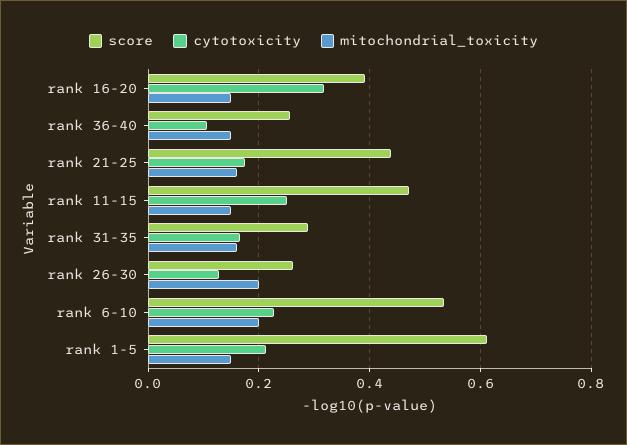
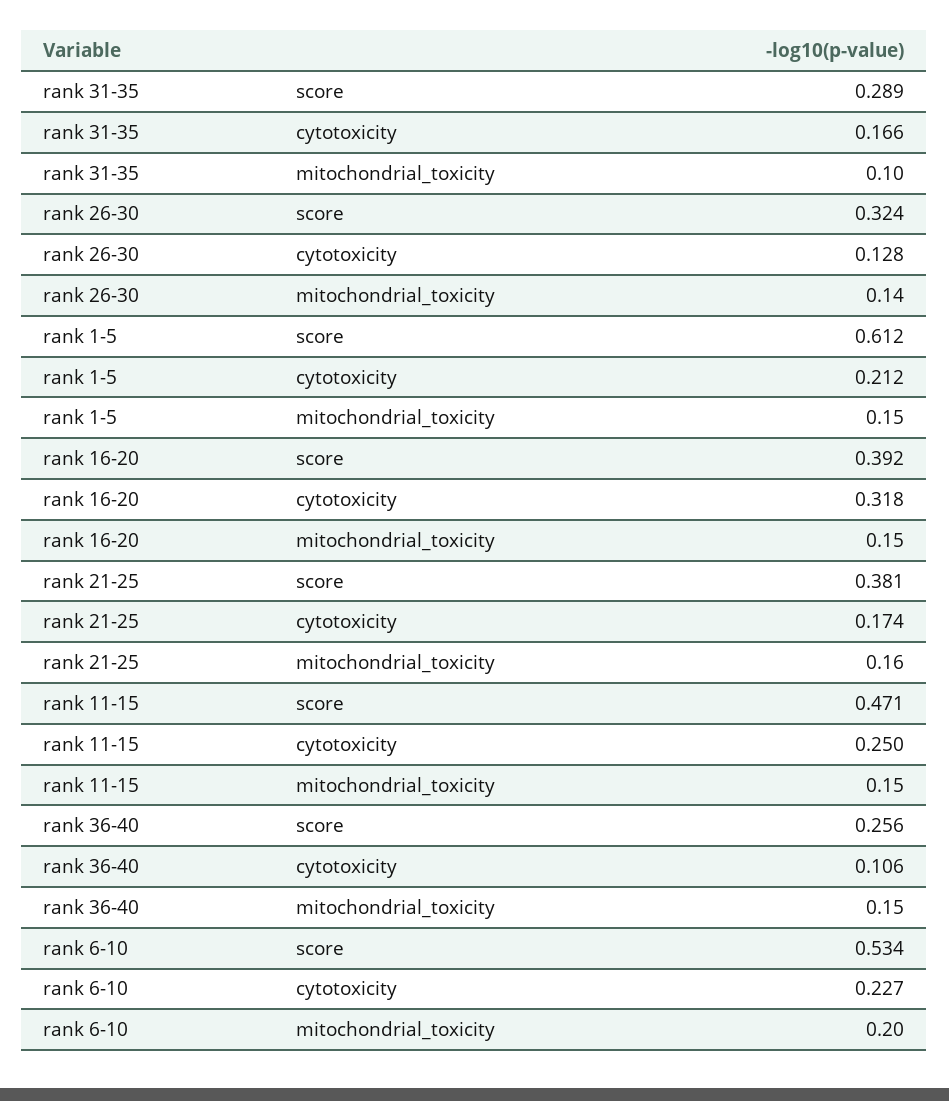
  {
    "score": {
      "rank 16-20": 0.392,
      "rank 36-40": 0.256,
-     "rank 21-25": 0.44,
+     "rank 21-25": 0.381,
      "rank 11-15": 0.471,
      "rank 31-35": 0.289,
-     "rank 26-30": 0.26,
+     "rank 26-30": 0.324,
      "rank 6-10": 0.534,
      "rank 1-5": 0.612
    },
    "cytotoxicity": {
      "rank 16-20": 0.318,
      "rank 36-40": 0.106,
      "rank 21-25": 0.174,
      "rank 11-15": 0.25,
      "rank 31-35": 0.166,
      "rank 26-30": 0.128,
      "rank 6-10": 0.227,
      "rank 1-5": 0.212
    },
    "mitochondrial_toxicity": {
      "rank 16-20": 0.15,
      "rank 36-40": 0.15,
      "rank 21-25": 0.16,
      "rank 11-15": 0.15,
-     "rank 31-35": 0.16,
+     "rank 31-35": 0.1,
-     "rank 26-30": 0.2,
+     "rank 26-30": 0.14,
      "rank 6-10": 0.2,
      "rank 1-5": 0.15
    }
  }

